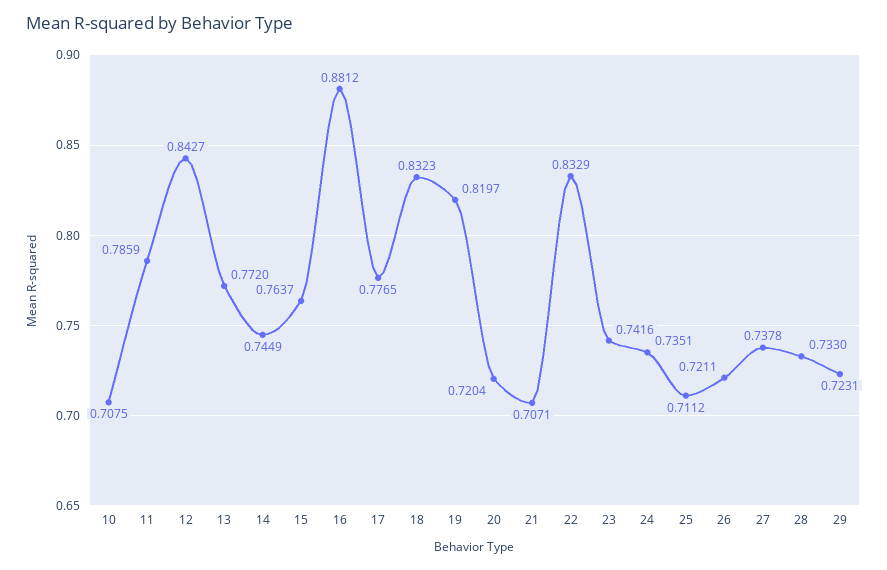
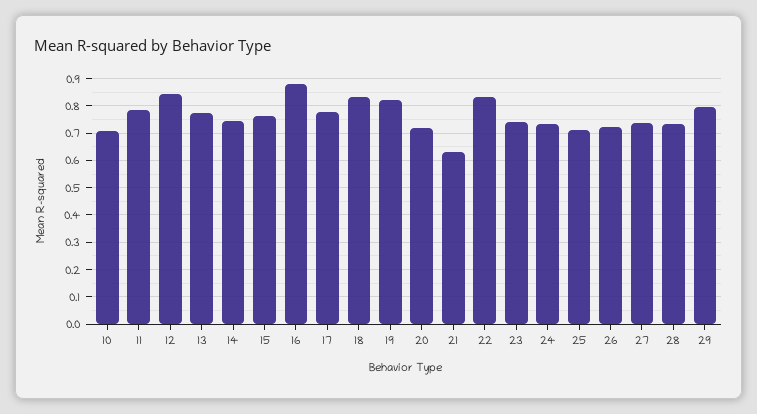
  {
    "10": 0.7075,
    "11": 0.7859,
    "12": 0.8427,
    "13": 0.772,
    "14": 0.7449,
    "15": 0.7637,
    "16": 0.8812,
    "17": 0.7765,
    "18": 0.8323,
    "19": 0.8197,
    "20": 0.7204,
-   "21": 0.7071,
+   "21": 0.625,
    "22": 0.8329,
    "23": 0.7416,
    "24": 0.7351,
    "25": 0.7112,
    "26": 0.7211,
    "27": 0.7378,
    "28": 0.733,
-   "29": 0.7231
+   "29": 0.8
  }

